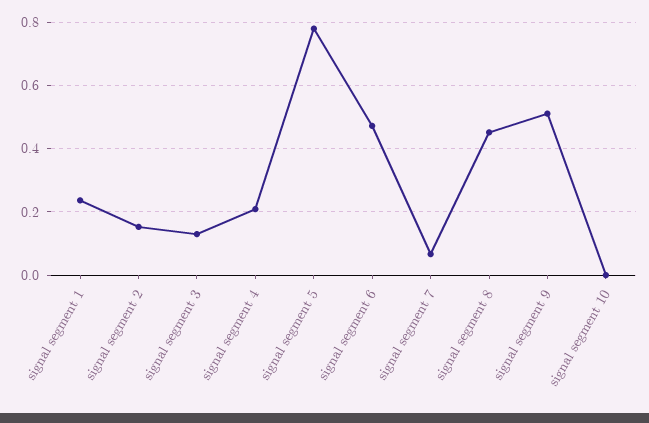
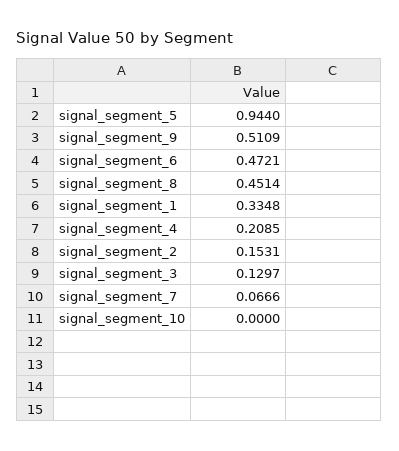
  {
-   "signal segment 1": 0.24,
+   "signal segment 1": 0.3348,
    "signal segment 2": 0.1531,
    "signal segment 3": 0.1297,
    "signal segment 4": 0.2085,
-   "signal segment 5": 0.78,
+   "signal segment 5": 0.944,
    "signal segment 6": 0.4721,
    "signal segment 7": 0.0666,
    "signal segment 8": 0.4514,
    "signal segment 9": 0.5109,
    "signal segment 10": 0
  }

